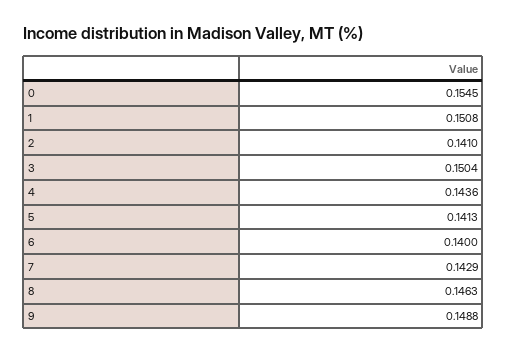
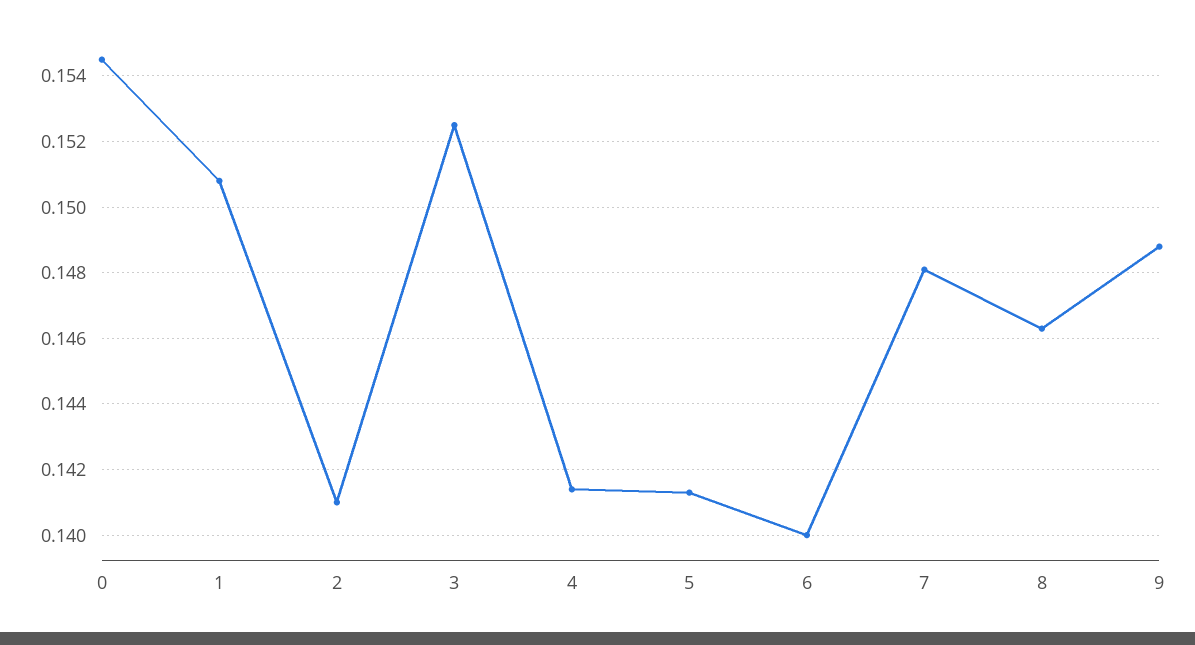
  {
    "0": 0.1545,
    "1": 0.1508,
    "2": 0.141,
-   "3": 0.1504,
+   "3": 0.1525,
-   "4": 0.1436,
+   "4": 0.1415,
    "5": 0.1413,
    "6": 0.14,
-   "7": 0.1429,
+   "7": 0.148,
    "8": 0.1463,
    "9": 0.1488
  }

